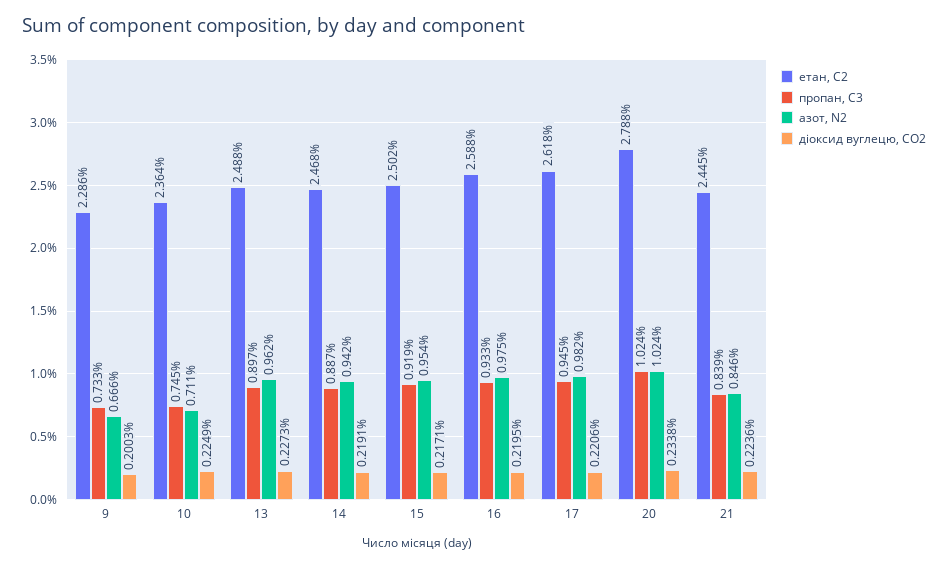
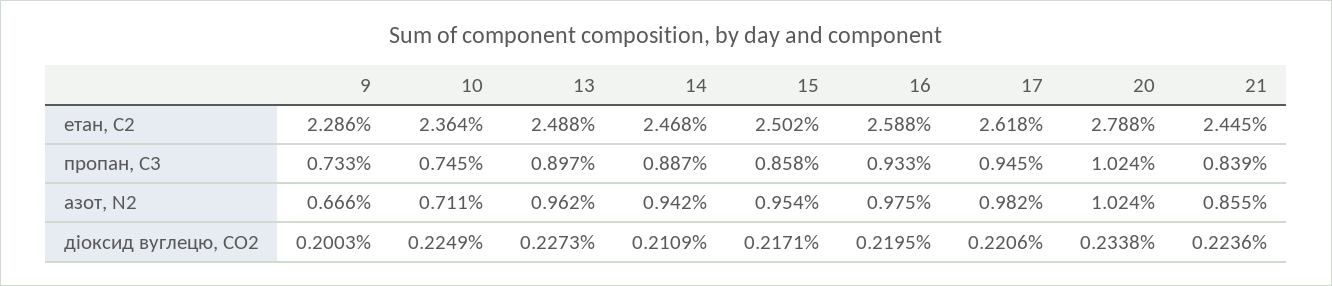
  {
    "етан, С2": {
      "9": 2.286,
      "10": 2.364,
      "13": 2.488,
      "14": 2.468,
      "15": 2.502,
      "16": 2.588,
      "17": 2.618,
      "20": 2.788,
      "21": 2.445
    },
    "пропан, С3": {
      "9": 0.733,
      "10": 0.745,
      "13": 0.897,
      "14": 0.887,
-     "15": 0.919,
+     "15": 0.858,
      "16": 0.933,
      "17": 0.945,
      "20": 1.024,
      "21": 0.839
    },
    "азот, N2": {
      "9": 0.666,
      "10": 0.711,
      "13": 0.962,
      "14": 0.942,
      "15": 0.954,
      "16": 0.975,
      "17": 0.982,
      "20": 1.024,
-     "21": 0.846
+     "21": 0.855
    },
    "діоксид вуглецю, CО2": {
      "9": 0.2003,
      "10": 0.2249,
      "13": 0.2273,
-     "14": 0.2191,
+     "14": 0.2109,
      "15": 0.2171,
      "16": 0.2195,
      "17": 0.2206,
      "20": 0.2338,
      "21": 0.2236
    }
  }

